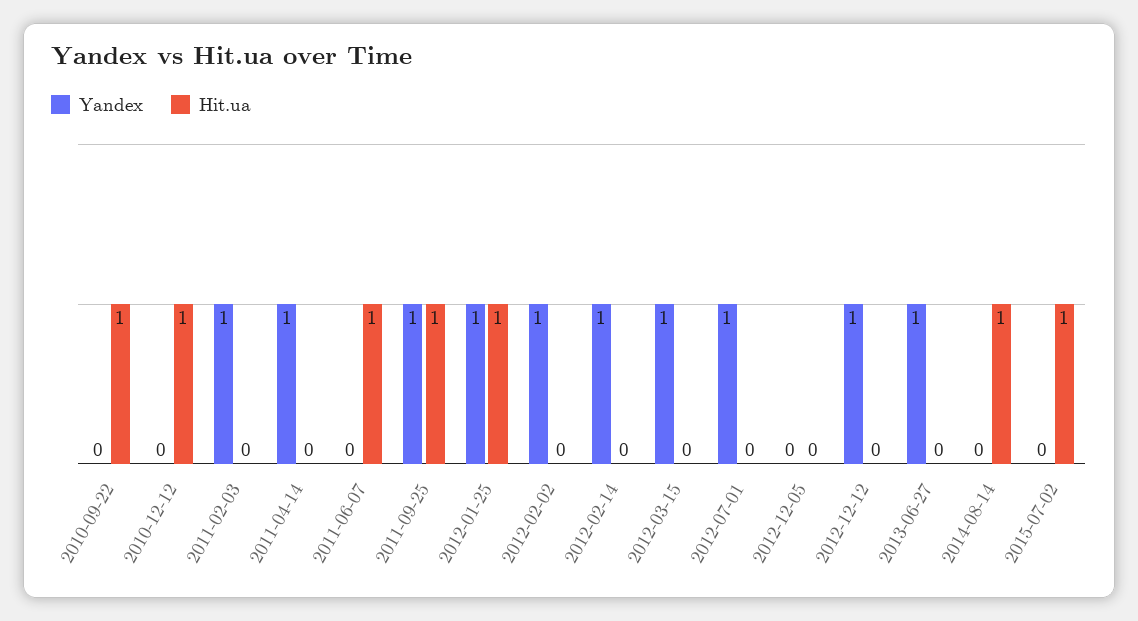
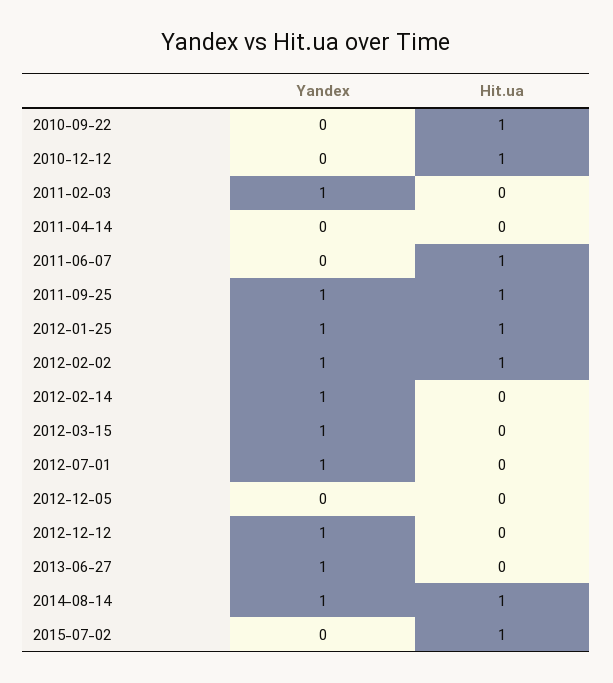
  {
    "Yandex": {
      "2010-09-22": 0,
      "2010-12-12": 0,
      "2011-02-03": 1,
-     "2011-04-14": 1,
+     "2011-04-14": 0,
      "2011-06-07": 0,
      "2011-09-25": 1,
      "2012-01-25": 1,
      "2012-02-02": 1,
      "2012-02-14": 1,
      "2012-03-15": 1,
      "2012-07-01": 1,
      "2012-12-05": 0,
      "2012-12-12": 1,
      "2013-06-27": 1,
-     "2014-08-14": 0,
+     "2014-08-14": 1,
      "2015-07-02": 0
    },
    "Hit.ua": {
      "2010-09-22": 1,
      "2010-12-12": 1,
      "2011-02-03": 0,
      "2011-04-14": 0,
      "2011-06-07": 1,
      "2011-09-25": 1,
      "2012-01-25": 1,
-     "2012-02-02": 0,
+     "2012-02-02": 1,
      "2012-02-14": 0,
      "2012-03-15": 0,
      "2012-07-01": 0,
      "2012-12-05": 0,
      "2012-12-12": 0,
      "2013-06-27": 0,
      "2014-08-14": 1,
      "2015-07-02": 1
    }
  }

